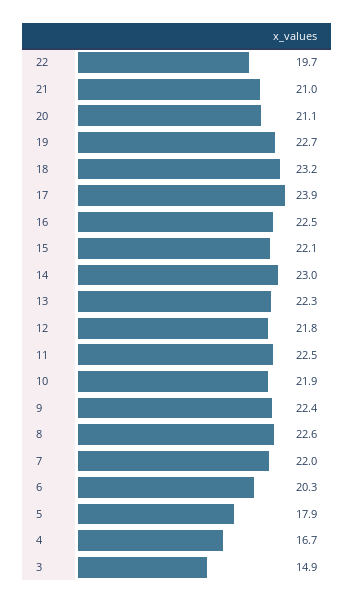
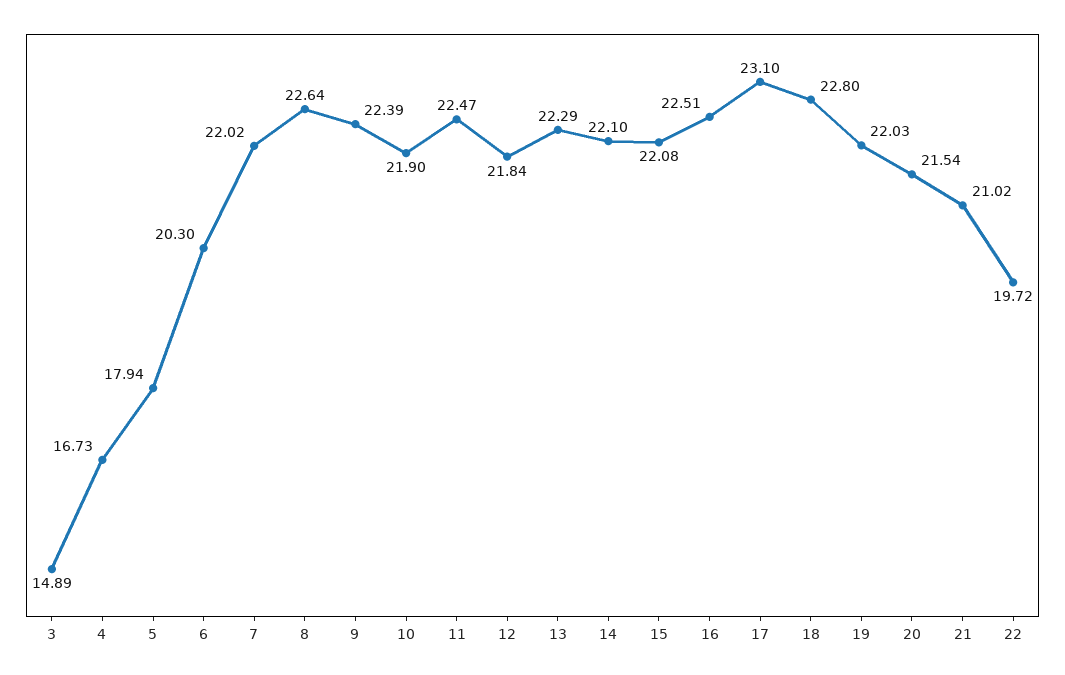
  {
    "22": 19.72,
    "21": 21.02,
-   "20": 21.1,
+   "20": 21.54,
-   "19": 22.7,
+   "19": 22.03,
-   "18": 23.2,
+   "18": 22.8,
-   "17": 23.9,
+   "17": 23.1,
    "16": 22.51,
    "15": 22.08,
-   "14": 23,
+   "14": 22.1,
    "13": 22.29,
    "12": 21.84,
    "11": 22.47,
    "10": 21.9,
    "9": 22.39,
    "8": 22.64,
    "7": 22.02,
    "6": 20.3,
    "5": 17.94,
    "4": 16.73,
    "3": 14.89
  }

